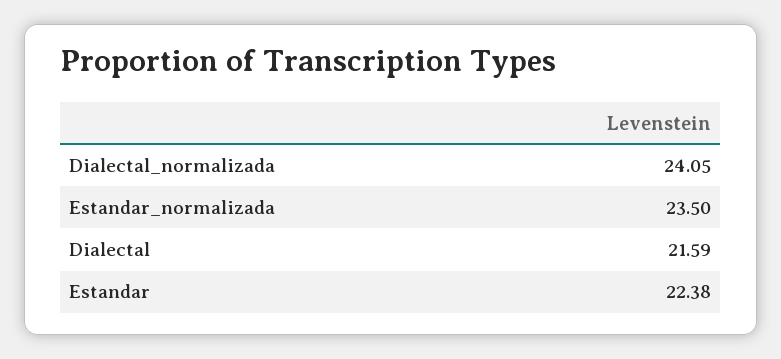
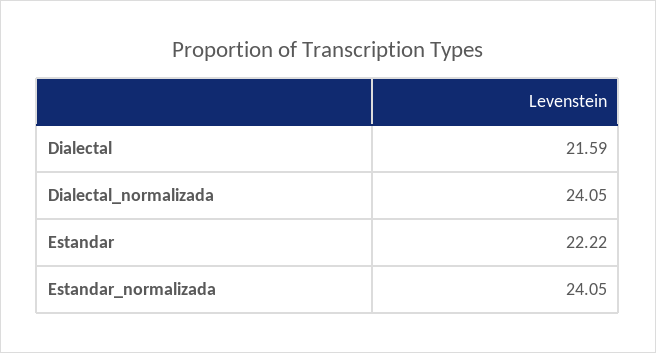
  {
    "Dialectal_normalizada": 24.05,
-   "Estandar_normalizada": 23.5,
+   "Estandar_normalizada": 24.05,
    "Dialectal": 21.59,
-   "Estandar": 22.38
+   "Estandar": 22.22
  }

